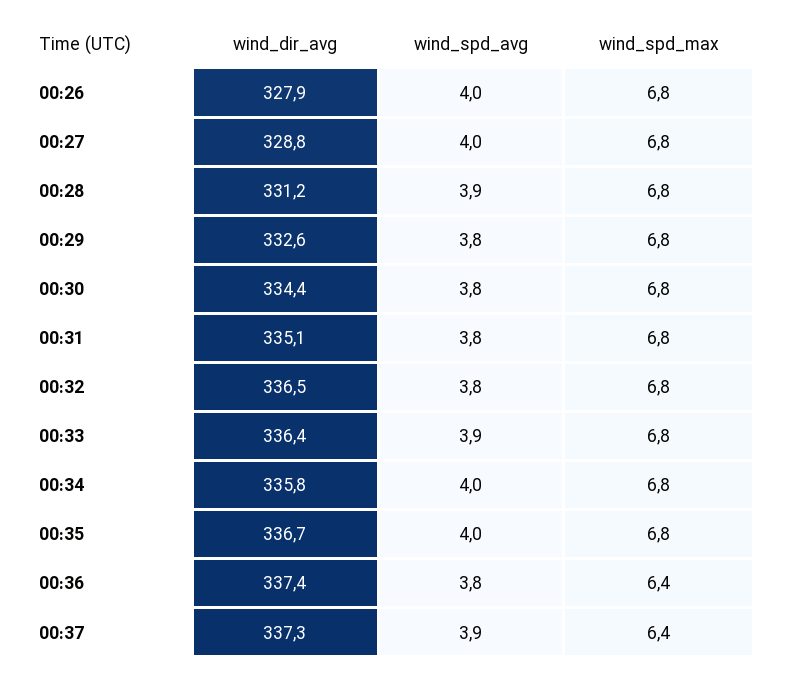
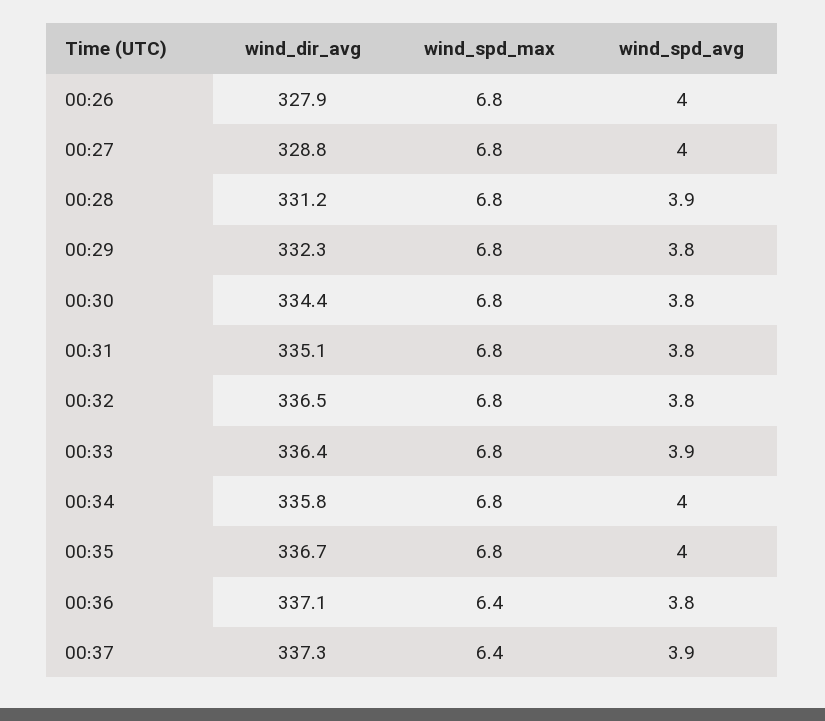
  {
    "wind_dir_avg": {
      "00:26": 327.9,
      "00:27": 328.8,
      "00:28": 331.2,
-     "00:29": 332.6,
+     "00:29": 332.3,
      "00:30": 334.4,
      "00:31": 335.1,
      "00:32": 336.5,
      "00:33": 336.4,
      "00:34": 335.8,
      "00:35": 336.7,
-     "00:36": 337.4,
+     "00:36": 337.1,
      "00:37": 337.3
    },
    "wind_spd_avg": {
      "00:26": 4,
      "00:27": 4,
      "00:28": 3.9,
      "00:29": 3.8,
      "00:30": 3.8,
      "00:31": 3.8,
      "00:32": 3.8,
      "00:33": 3.9,
      "00:34": 4,
      "00:35": 4,
      "00:36": 3.8,
      "00:37": 3.9
    },
    "wind_spd_max": {
      "00:26": 6.8,
      "00:27": 6.8,
      "00:28": 6.8,
      "00:29": 6.8,
      "00:30": 6.8,
      "00:31": 6.8,
      "00:32": 6.8,
      "00:33": 6.8,
      "00:34": 6.8,
      "00:35": 6.8,
      "00:36": 6.4,
      "00:37": 6.4
    }
  }

